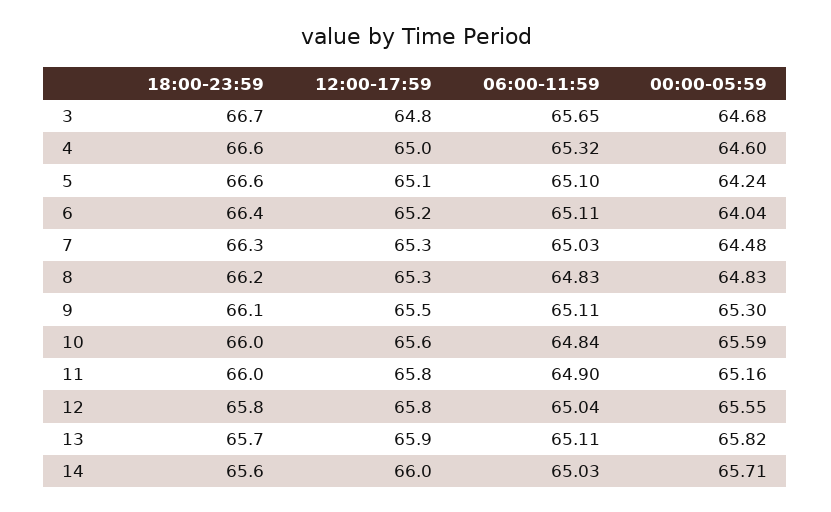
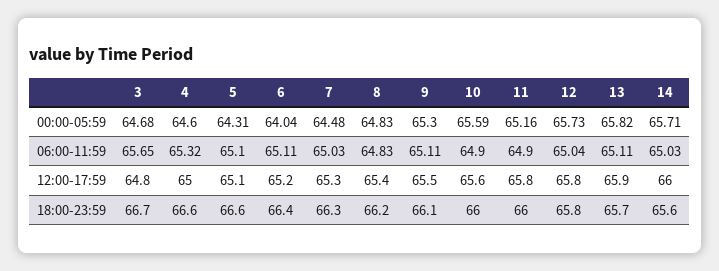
  {
    "18:00-23:59": {
      "3": 66.7,
      "4": 66.6,
      "5": 66.6,
      "6": 66.4,
      "7": 66.3,
      "8": 66.2,
      "9": 66.1,
      "10": 66,
      "11": 66,
      "12": 65.8,
      "13": 65.7,
      "14": 65.6
    },
    "12:00-17:59": {
      "3": 64.8,
      "4": 65,
      "5": 65.1,
      "6": 65.2,
      "7": 65.3,
-     "8": 65.3,
+     "8": 65.4,
      "9": 65.5,
      "10": 65.6,
      "11": 65.8,
      "12": 65.8,
      "13": 65.9,
      "14": 66
    },
    "06:00-11:59": {
      "3": 65.65,
      "4": 65.32,
      "5": 65.1,
      "6": 65.11,
      "7": 65.03,
      "8": 64.83,
      "9": 65.11,
-     "10": 64.84,
+     "10": 64.9,
      "11": 64.9,
      "12": 65.04,
      "13": 65.11,
      "14": 65.03
    },
    "00:00-05:59": {
      "3": 64.68,
      "4": 64.6,
-     "5": 64.24,
+     "5": 64.31,
      "6": 64.04,
      "7": 64.48,
      "8": 64.83,
      "9": 65.3,
      "10": 65.59,
      "11": 65.16,
-     "12": 65.55,
+     "12": 65.73,
      "13": 65.82,
      "14": 65.71
    }
  }

